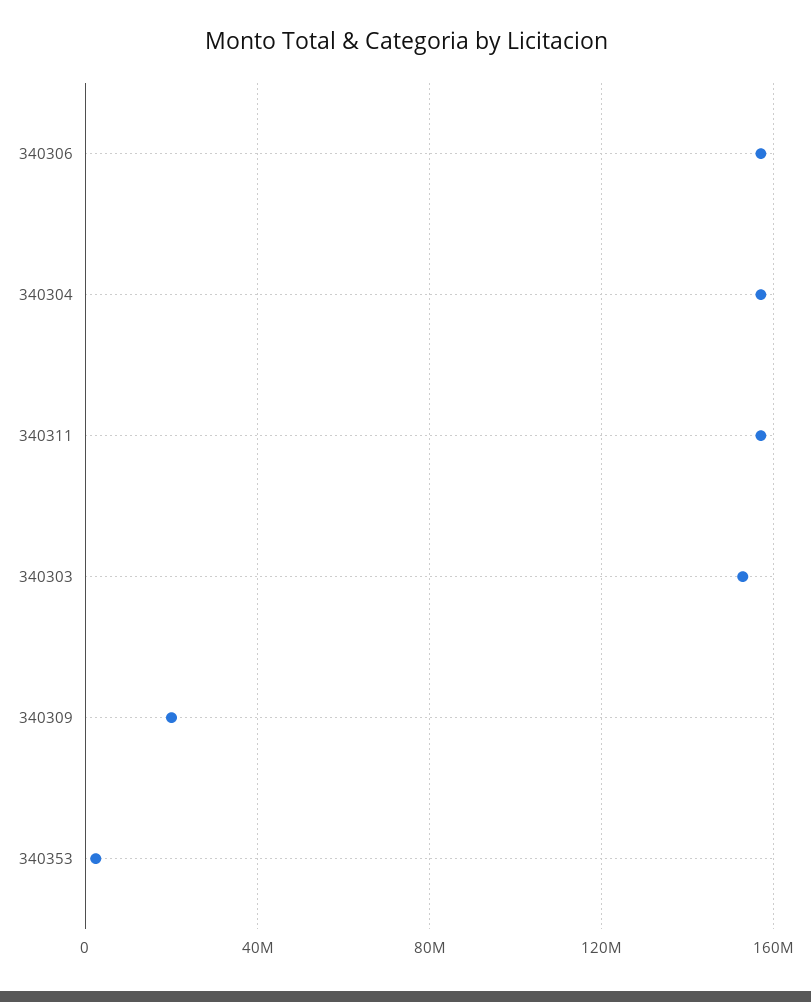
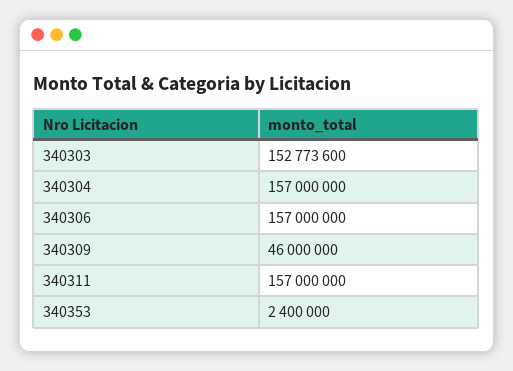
  {
    "340306": 157000000,
    "340304": 157000000,
    "340311": 157000000,
    "340303": 152773600,
-   "340309": 20000000,
+   "340309": 46000000,
    "340353": 2400000
  }

